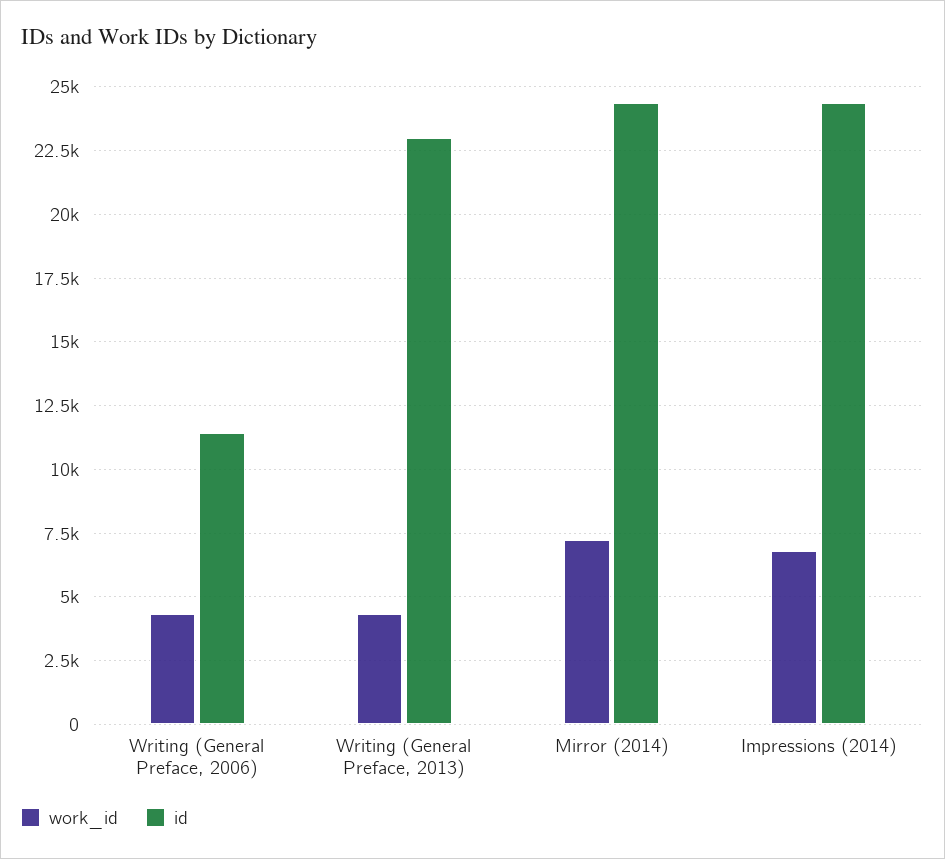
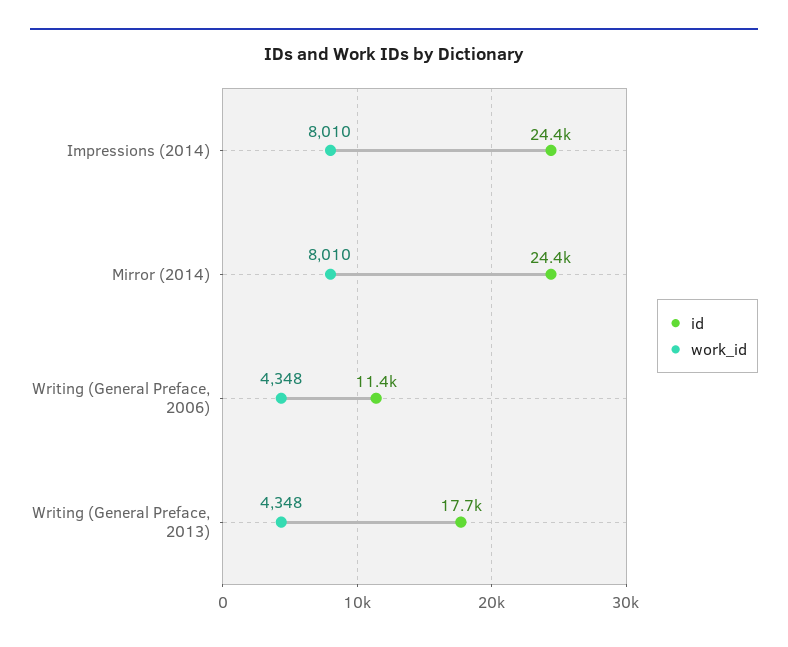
  {
    "work_id": {
      "Writing (General Preface, 2006)": 4348,
      "Writing (General Preface, 2013)": 4348,
-     "Mirror (2014)": 7250,
+     "Mirror (2014)": 8010,
-     "Impressions (2014)": 6750
+     "Impressions (2014)": 8010
    },
    "id": {
      "Writing (General Preface, 2006)": 11400,
-     "Writing (General Preface, 2013)": 23000,
+     "Writing (General Preface, 2013)": 17700,
      "Mirror (2014)": 24400,
      "Impressions (2014)": 24400
    }
  }

